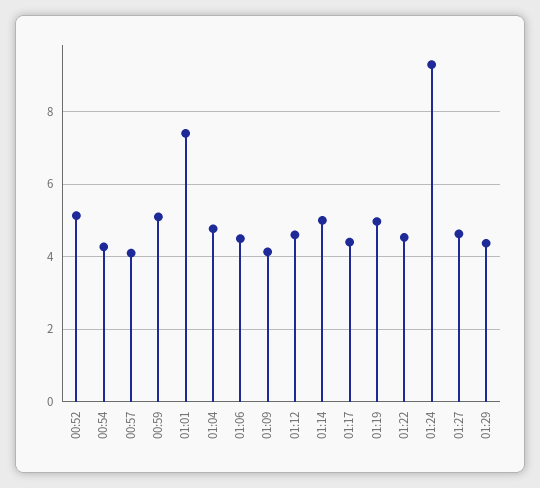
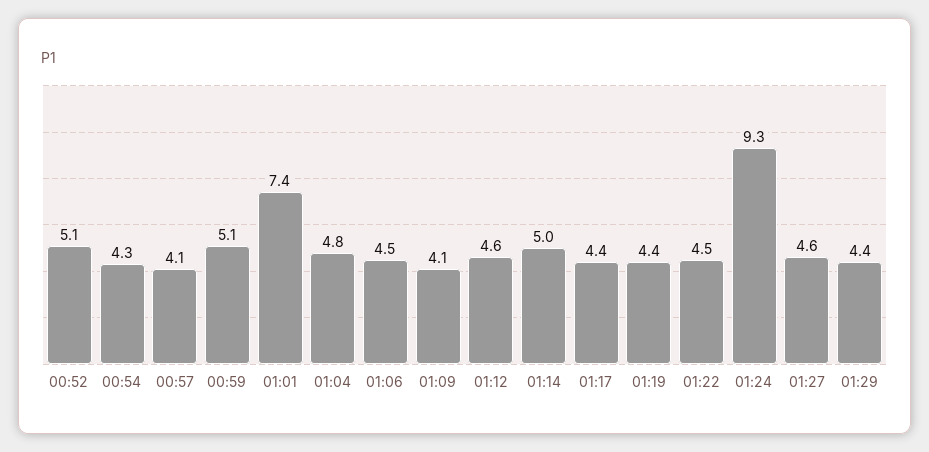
  {
    "00:52": 5.1,
    "00:54": 4.3,
    "00:57": 4.1,
    "00:59": 5.1,
    "01:01": 7.4,
    "01:04": 4.8,
    "01:06": 4.5,
    "01:09": 4.1,
    "01:12": 4.6,
    "01:14": 5,
    "01:17": 4.4,
-   "01:19": 5,
+   "01:19": 4.4,
    "01:22": 4.5,
    "01:24": 9.3,
    "01:27": 4.6,
    "01:29": 4.4
  }

